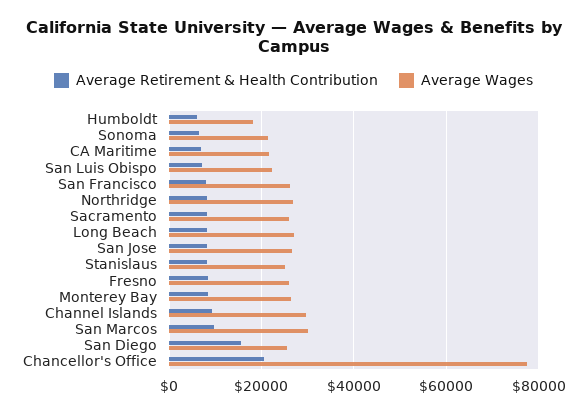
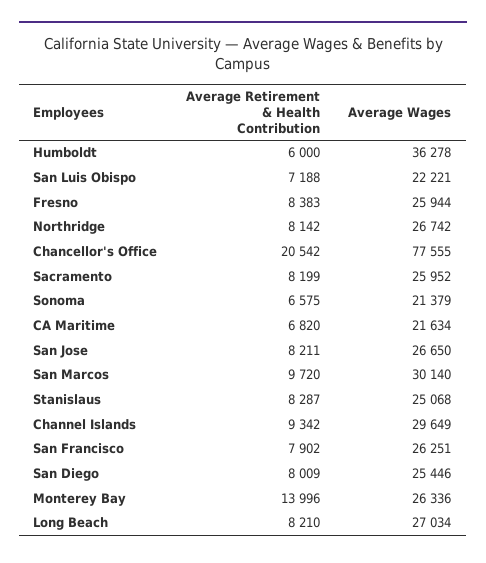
  {
    "Average Retirement & Health Contribution": {
      "Humboldt": 6000,
      "Sonoma": 6575,
      "CA Maritime": 6820,
      "San Luis Obispo": 7188,
      "San Francisco": 7902,
      "Northridge": 8142,
      "Sacramento": 8199,
      "Long Beach": 8210,
      "San Jose": 8211,
      "Stanislaus": 8287,
      "Fresno": 8383,
-     "Monterey Bay": 8000,
+     "Monterey Bay": 13996,
      "Channel Islands": 9342,
      "San Marcos": 9720,
-     "San Diego": 16000,
+     "San Diego": 8009,
      "Chancellor's Office": 20542
    },
    "Average Wages": {
-     "Humboldt": 18000,
+     "Humboldt": 36278,
      "Sonoma": 21379,
      "CA Maritime": 21634,
      "San Luis Obispo": 22221,
      "San Francisco": 26251,
      "Northridge": 26742,
      "Sacramento": 25952,
      "Long Beach": 27034,
      "San Jose": 26650,
      "Stanislaus": 25068,
      "Fresno": 25944,
      "Monterey Bay": 26336,
      "Channel Islands": 29649,
      "San Marcos": 30140,
      "San Diego": 25446,
      "Chancellor's Office": 77555
    }
  }

